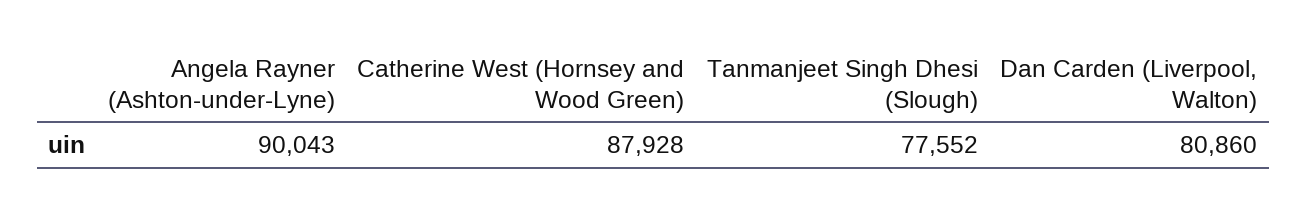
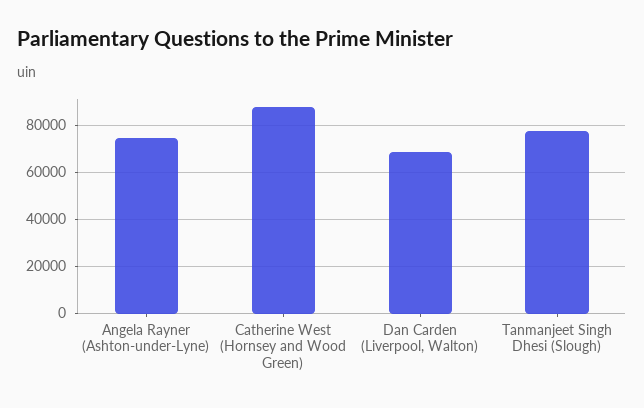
  {
-   "Angela Rayner (Ashton-under-Lyne)": 90043,
+   "Angela Rayner (Ashton-under-Lyne)": 75000,
    "Catherine West (Hornsey and Wood Green)": 87928,
    "Tanmanjeet Singh Dhesi (Slough)": 77552,
-   "Dan Carden (Liverpool, Walton)": 80860
+   "Dan Carden (Liverpool, Walton)": 70000
  }

